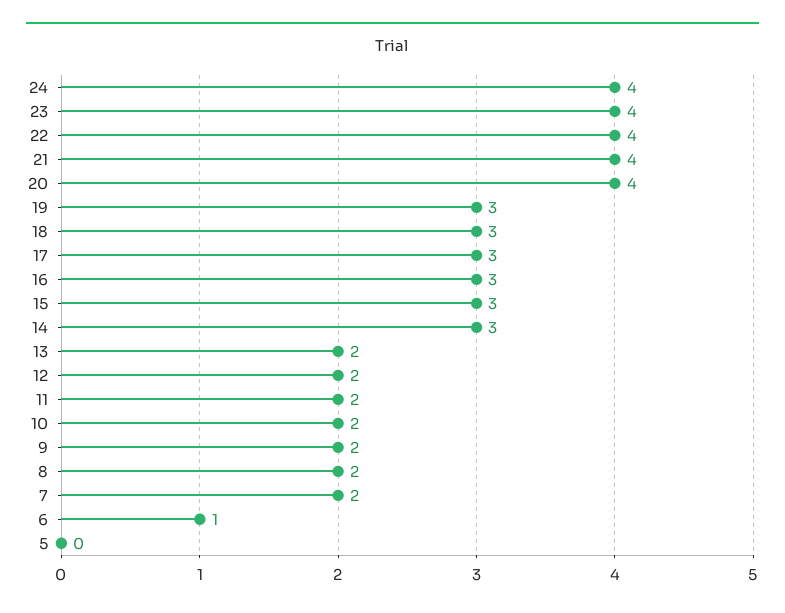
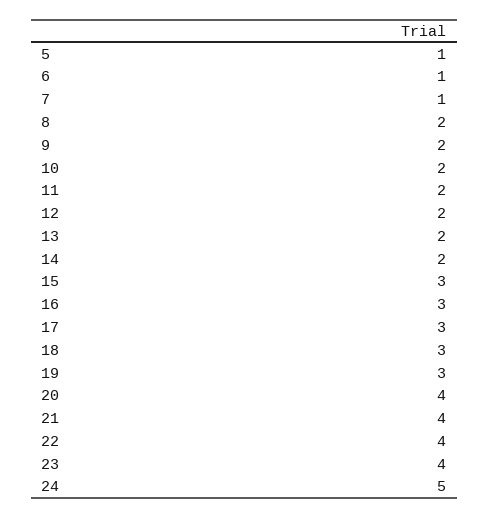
  {
-   "24": 4,
+   "24": 5,
    "23": 4,
    "22": 4,
    "21": 4,
    "20": 4,
    "19": 3,
    "18": 3,
    "17": 3,
    "16": 3,
    "15": 3,
-   "14": 3,
+   "14": 2,
    "13": 2,
    "12": 2,
    "11": 2,
    "10": 2,
    "9": 2,
    "8": 2,
-   "7": 2,
+   "7": 1,
    "6": 1,
-   "5": 0
+   "5": 1
  }

